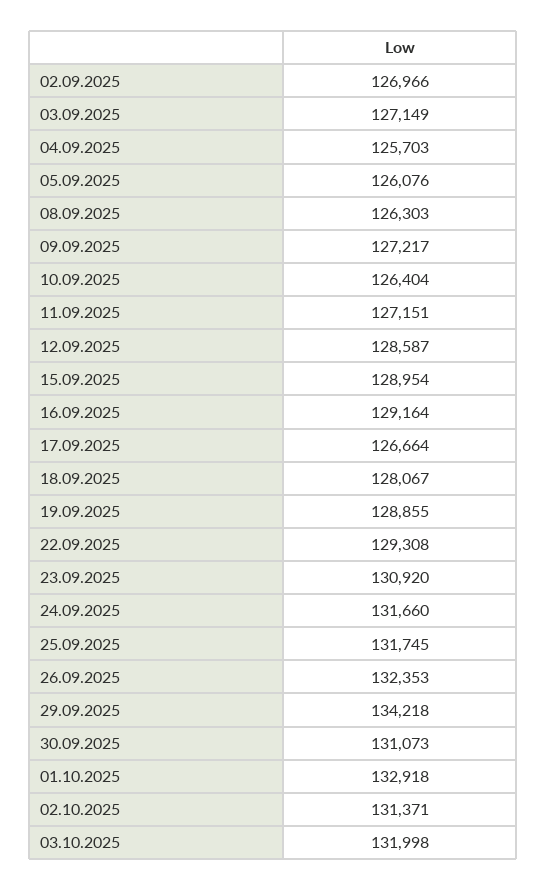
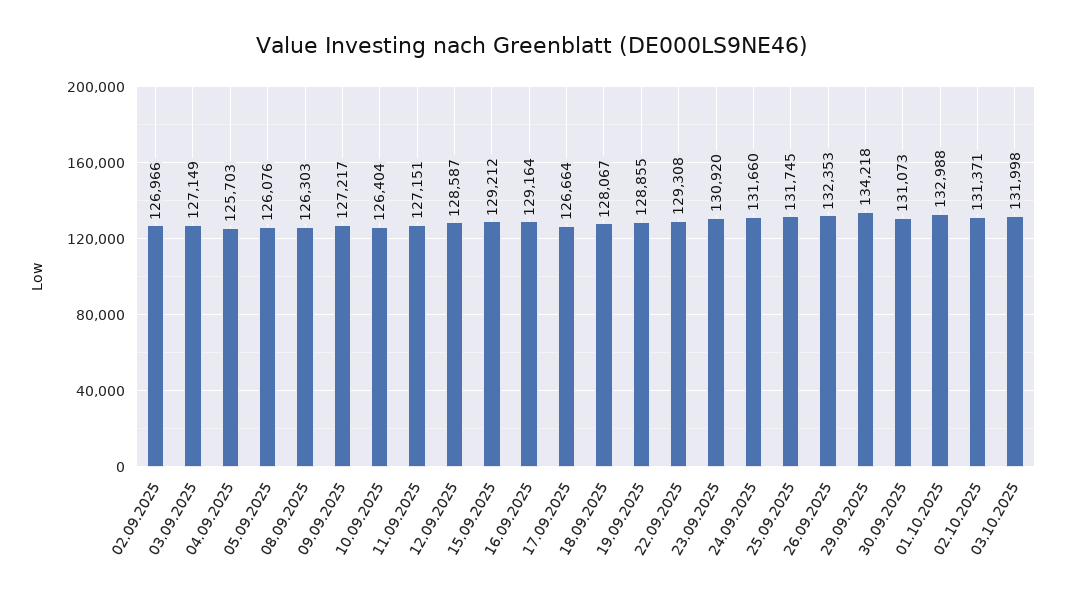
  {
    "02.09.2025": 126966,
    "03.09.2025": 127149,
    "04.09.2025": 125703,
    "05.09.2025": 126076,
    "08.09.2025": 126303,
    "09.09.2025": 127217,
    "10.09.2025": 126404,
    "11.09.2025": 127151,
    "12.09.2025": 128587,
-   "15.09.2025": 128954,
+   "15.09.2025": 129212,
    "16.09.2025": 129164,
    "17.09.2025": 126664,
    "18.09.2025": 128067,
    "19.09.2025": 128855,
    "22.09.2025": 129308,
    "23.09.2025": 130920,
    "24.09.2025": 131660,
    "25.09.2025": 131745,
    "26.09.2025": 132353,
    "29.09.2025": 134218,
    "30.09.2025": 131073,
-   "01.10.2025": 132918,
+   "01.10.2025": 132988,
    "02.10.2025": 131371,
    "03.10.2025": 131998
  }

